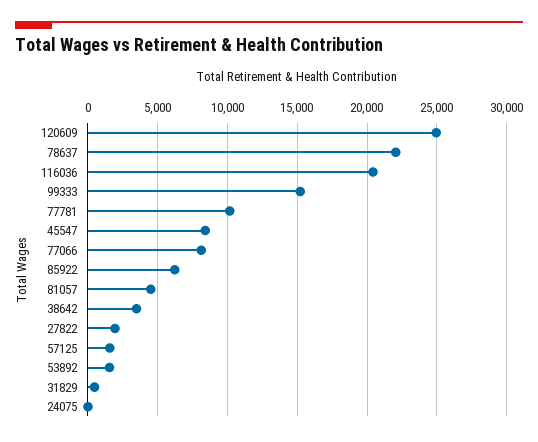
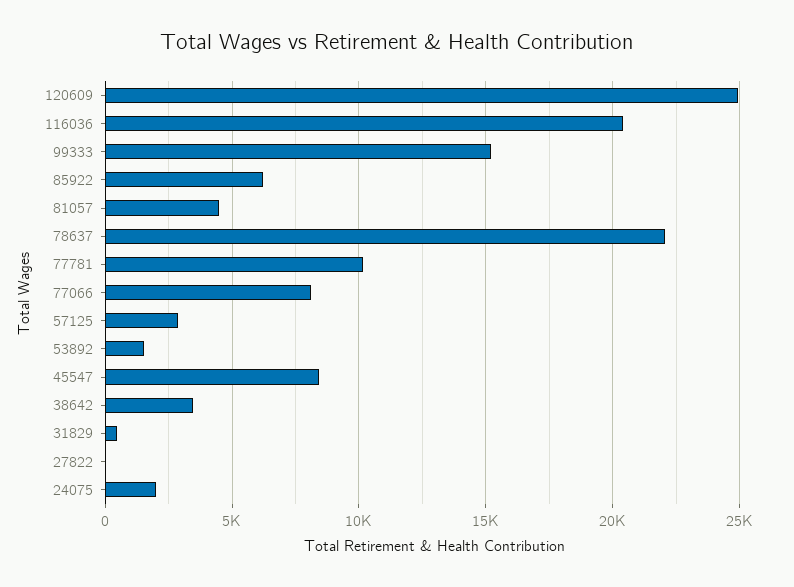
  {
    "120609": 25000,
    "78637": 22000,
    "116036": 20500,
    "99333": 15000,
    "77781": 10000,
    "45547": 8500,
    "77066": 8000,
    "85922": 6000,
    "81057": 4500,
    "38642": 3500,
-   "27822": 2000,
+   "27822": 0,
-   "57125": 1500,
+   "57125": 3000,
    "53892": 1500,
    "31829": 500,
-   "24075": 0
+   "24075": 2000
  }

